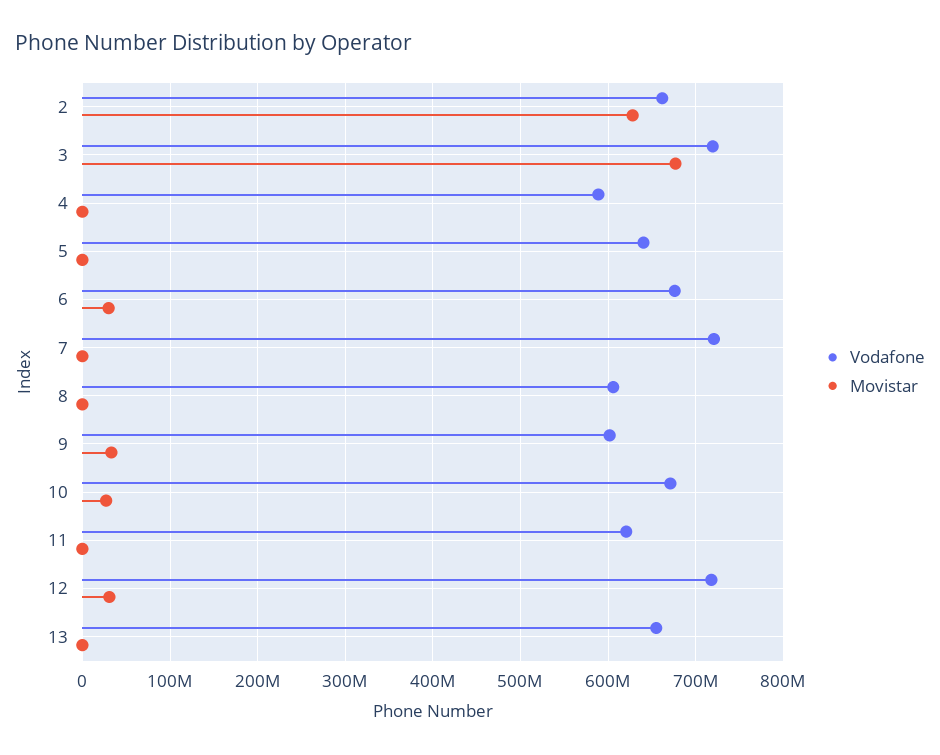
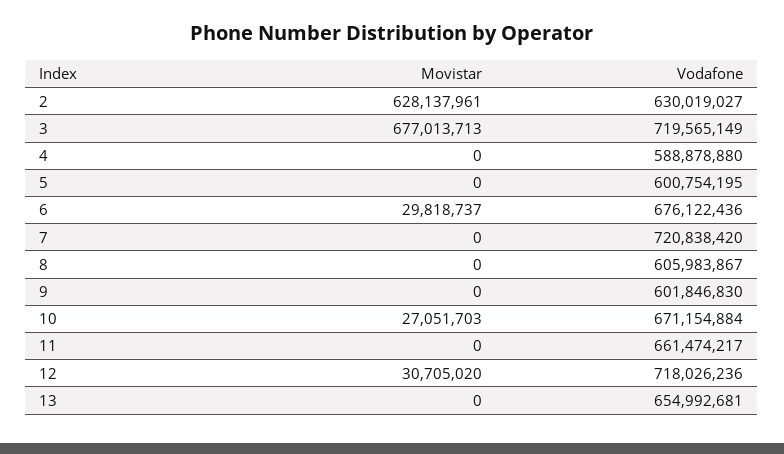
  {
    "Vodafone": {
-     "2": 660000000,
+     "2": 630019027,
      "3": 719565149,
      "4": 588878880,
-     "5": 640000000,
+     "5": 600754195,
      "6": 676122436,
      "7": 720838420,
      "8": 605983867,
      "9": 601846830,
      "10": 671154884,
-     "11": 620000000,
+     "11": 661474217,
      "12": 718026236,
      "13": 654992681
    },
    "Movistar": {
      "2": 628137961,
      "3": 677013713,
      "4": 0,
      "5": 0,
      "6": 29818737,
      "7": 0,
      "8": 0,
-     "9": 30000000,
+     "9": 0,
      "10": 27051703,
      "11": 0,
      "12": 30705020,
      "13": 0
    }
  }

